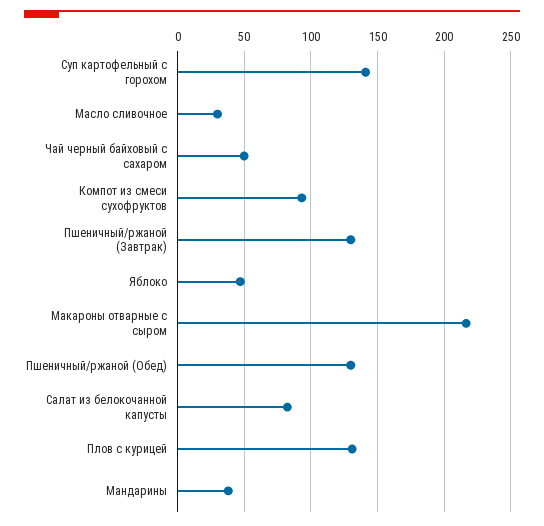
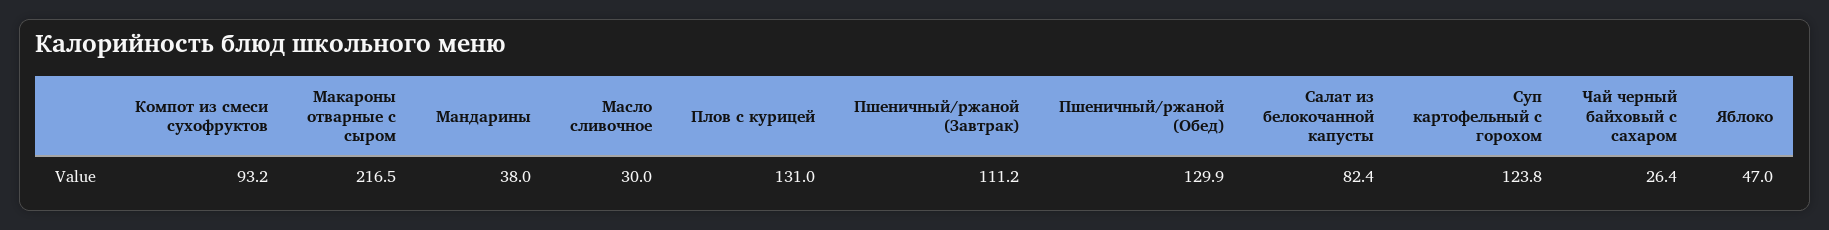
  {
-   "Суп картофельный с горохом": 140,
+   "Суп картофельный с горохом": 123.8,
    "Масло сливочное": 30,
-   "Чай черный байховый с сахаром": 50,
+   "Чай черный байховый с сахаром": 26.4,
    "Компот из смеси сухофруктов": 93.2,
-   "Пшеничный/ржаной (Завтрак)": 130,
+   "Пшеничный/ржаной (Завтрак)": 111.2,
    "Яблоко": 47,
    "Макароны отварные с сыром": 216.5,
    "Пшеничный/ржаной (Обед)": 129.9,
    "Салат из белокочанной капусты": 82.4,
    "Плов с курицей": 131,
    "Мандарины": 38
  }

